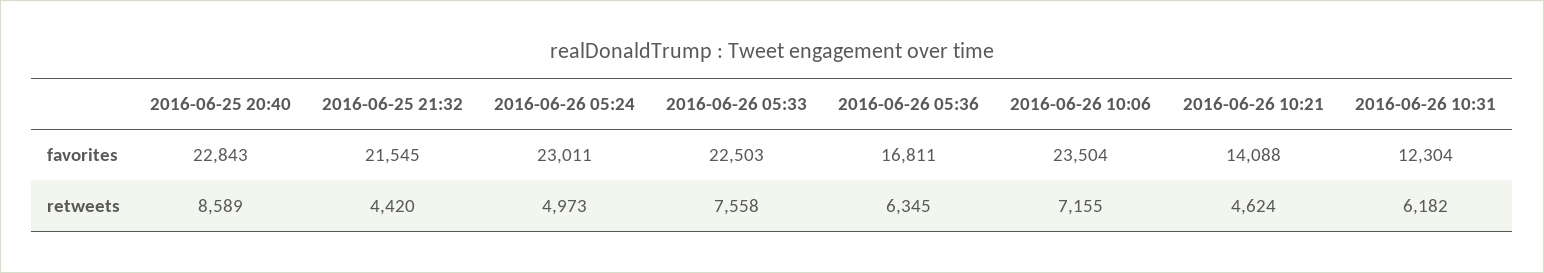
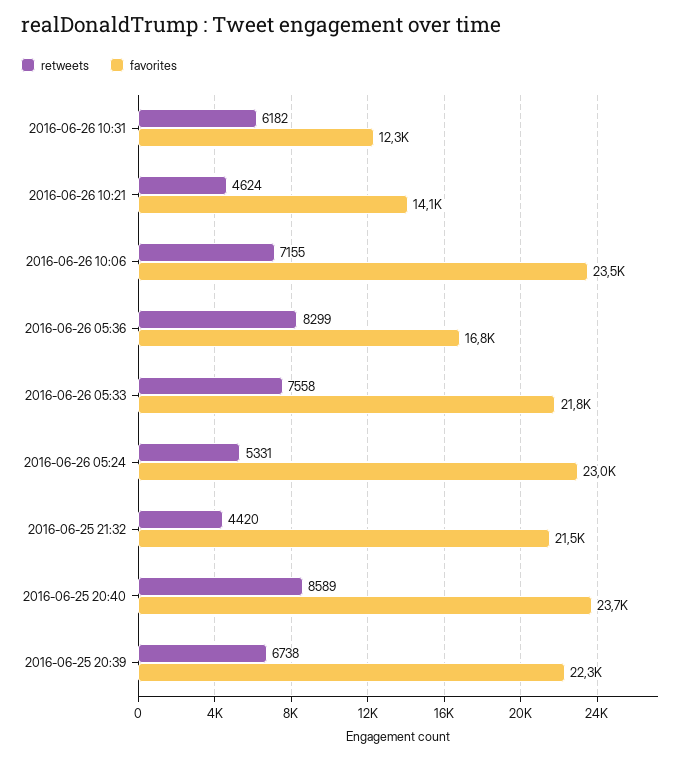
  {
    "favorites": {
-     "2016-06-25 20:40": 22843,
+     "2016-06-25 20:40": 23700,
      "2016-06-25 21:32": 21545,
      "2016-06-26 05:24": 23011,
-     "2016-06-26 05:33": 22503,
+     "2016-06-26 05:33": 21800,
      "2016-06-26 05:36": 16811,
      "2016-06-26 10:06": 23504,
      "2016-06-26 10:21": 14088,
-     "2016-06-26 10:31": 12304
+     "2016-06-26 10:31": 12304,
+     "2016-06-25 20:39": 22300
    },
    "retweets": {
      "2016-06-25 20:40": 8589,
      "2016-06-25 21:32": 4420,
-     "2016-06-26 05:24": 4973,
+     "2016-06-26 05:24": 5331,
      "2016-06-26 05:33": 7558,
-     "2016-06-26 05:36": 6345,
+     "2016-06-26 05:36": 8299,
      "2016-06-26 10:06": 7155,
      "2016-06-26 10:21": 4624,
-     "2016-06-26 10:31": 6182
+     "2016-06-26 10:31": 6182,
+     "2016-06-25 20:39": 6738
    }
  }

